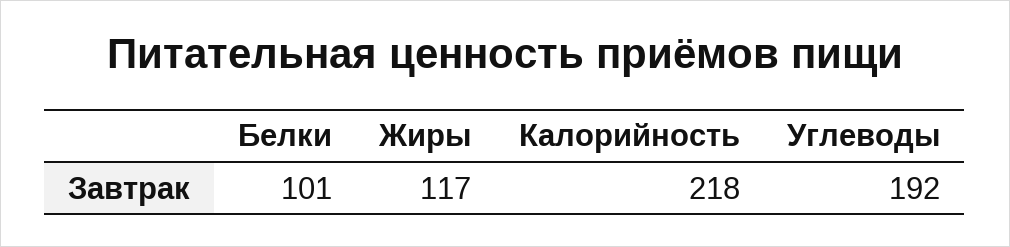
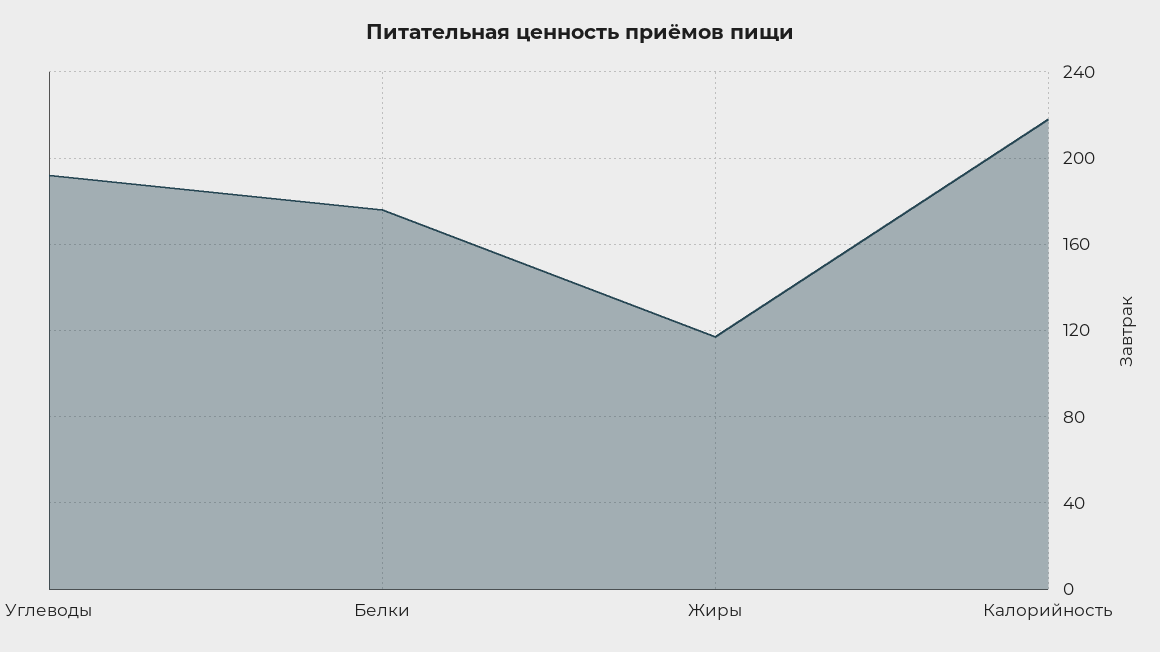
  {
-   "Белки": 101,
+   "Белки": 175,
    "Жиры": 117,
    "Калорийность": 218,
    "Углеводы": 192
  }

